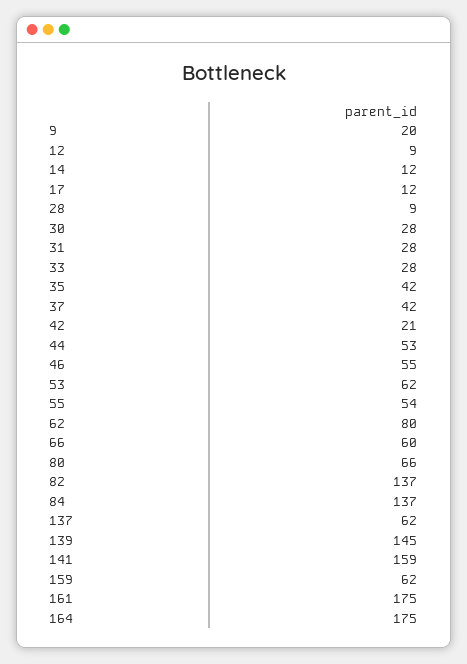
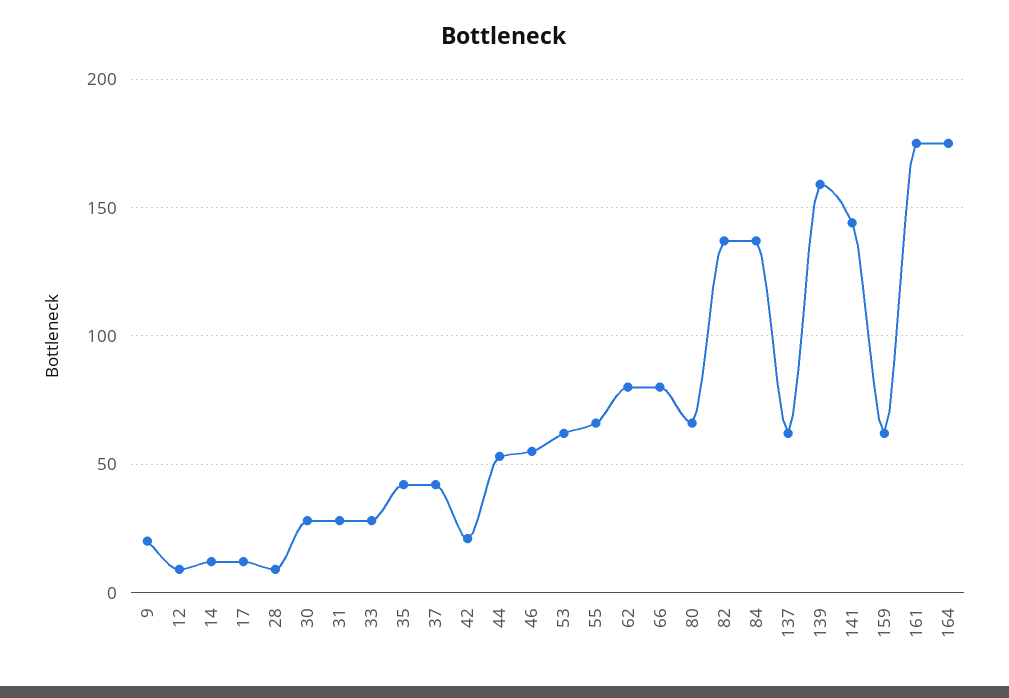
  {
    "9": 20,
    "12": 9,
    "14": 12,
    "17": 12,
    "28": 9,
    "30": 28,
    "31": 28,
    "33": 28,
    "35": 42,
    "37": 42,
    "42": 21,
    "44": 53,
    "46": 55,
    "53": 62,
-   "55": 54,
+   "55": 65,
    "62": 80,
-   "66": 60,
+   "66": 80,
    "80": 66,
    "82": 137,
    "84": 137,
    "137": 62,
-   "139": 145,
+   "139": 160,
-   "141": 159,
+   "141": 145,
    "159": 62,
    "161": 175,
    "164": 175
  }

